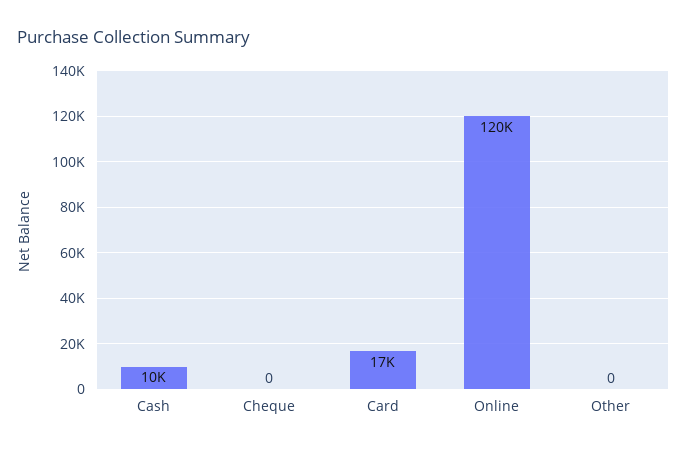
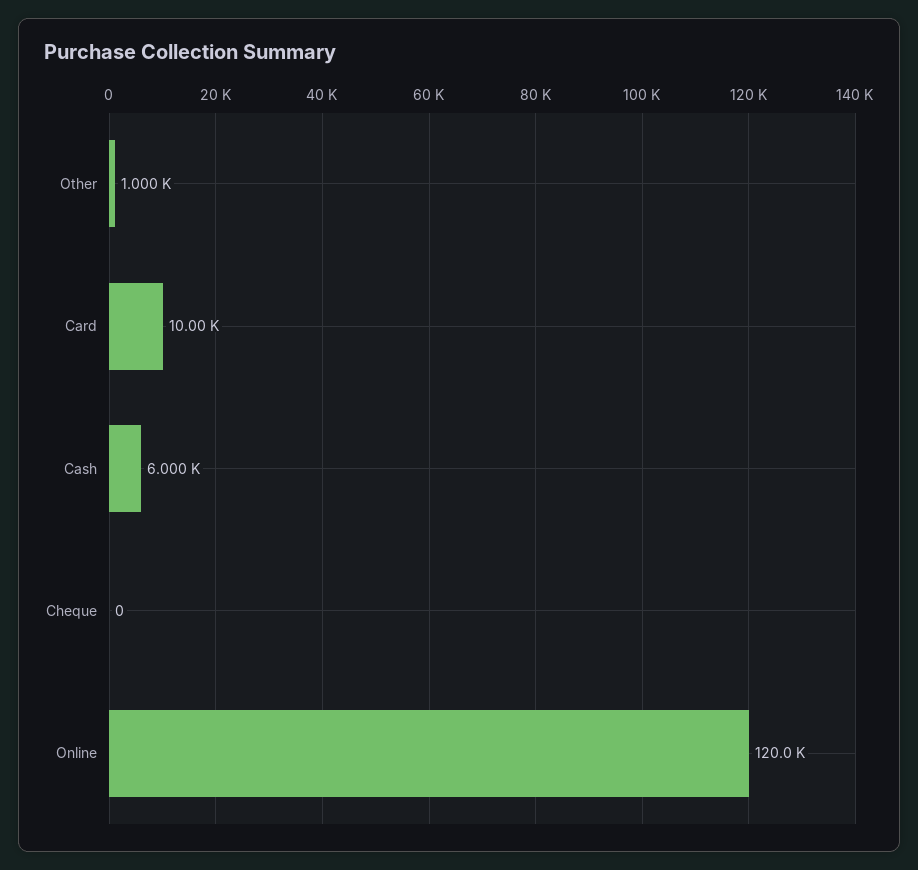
  {
-   "Cash": 10000,
+   "Cash": 6000,
    "Cheque": 0,
-   "Card": 17000,
+   "Card": 10000,
    "Online": 120000,
-   "Other": 0
+   "Other": 1000
  }

